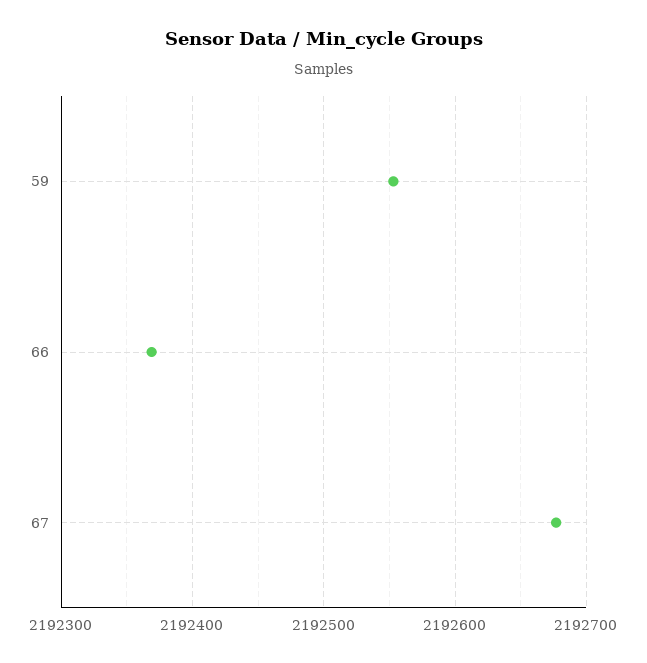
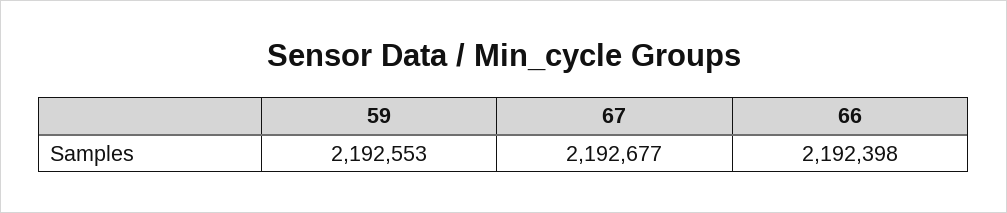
  {
    "59": 2192553,
-   "66": 2192370,
+   "66": 2192398,
    "67": 2192677
  }

